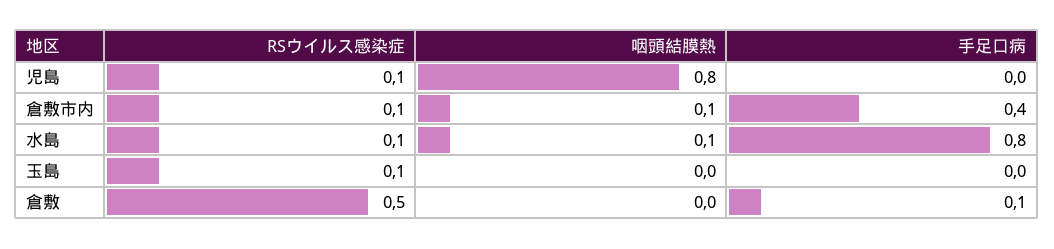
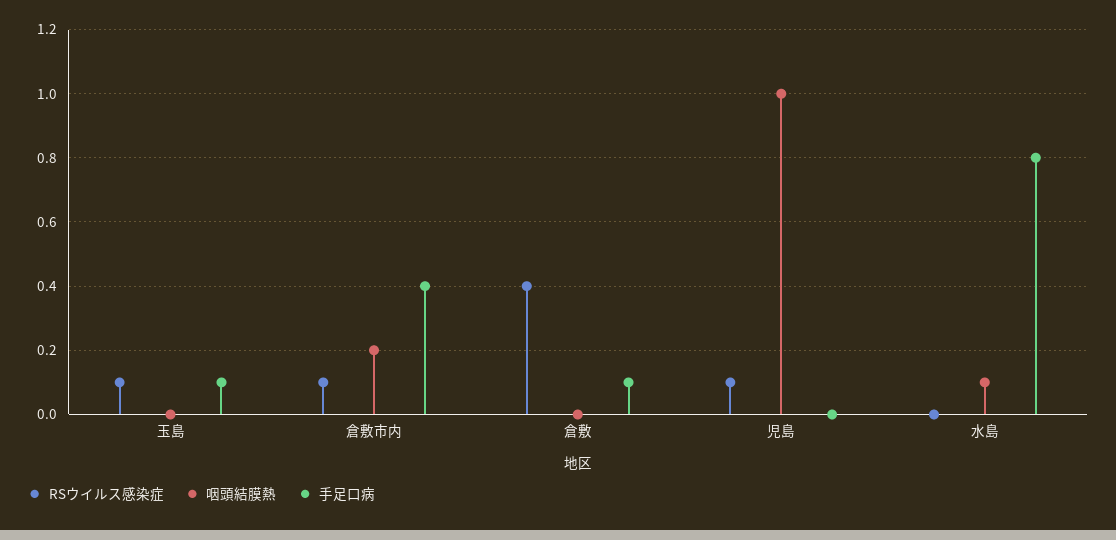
  {
    "RSウイルス感染症": {
      "児島": 0.1,
      "倉敷市内": 0.1,
-     "水島": 0.1,
+     "水島": 0,
      "玉島": 0.1,
-     "倉敷": 0.5
+     "倉敷": 0.4
    },
    "咽頭結膜熱": {
-     "児島": 0.8,
+     "児島": 1,
-     "倉敷市内": 0.1,
+     "倉敷市内": 0.2,
      "水島": 0.1,
      "玉島": 0,
      "倉敷": 0
    },
    "手足口病": {
      "児島": 0,
      "倉敷市内": 0.4,
      "水島": 0.8,
-     "玉島": 0,
+     "玉島": 0.1,
      "倉敷": 0.1
    }
  }

